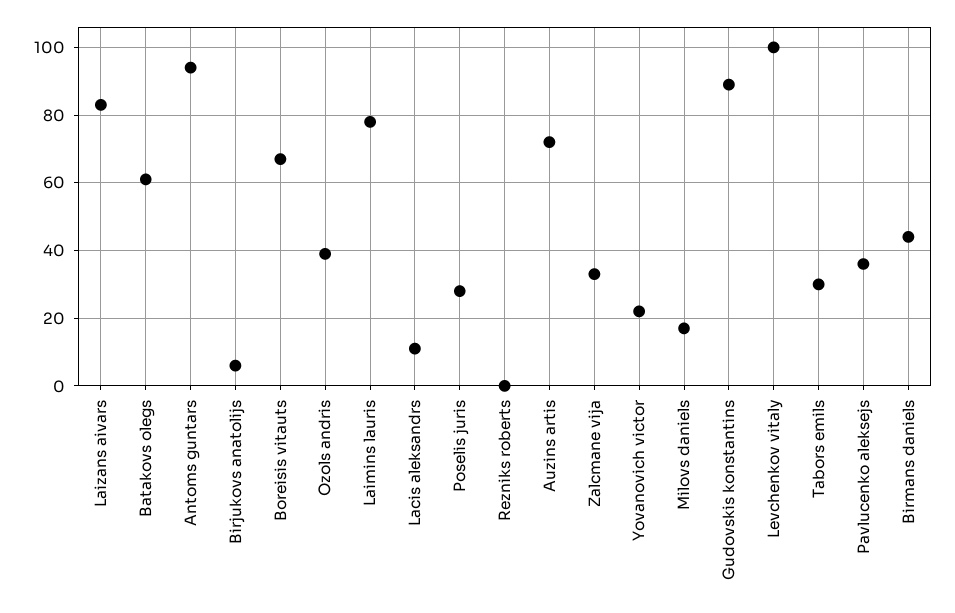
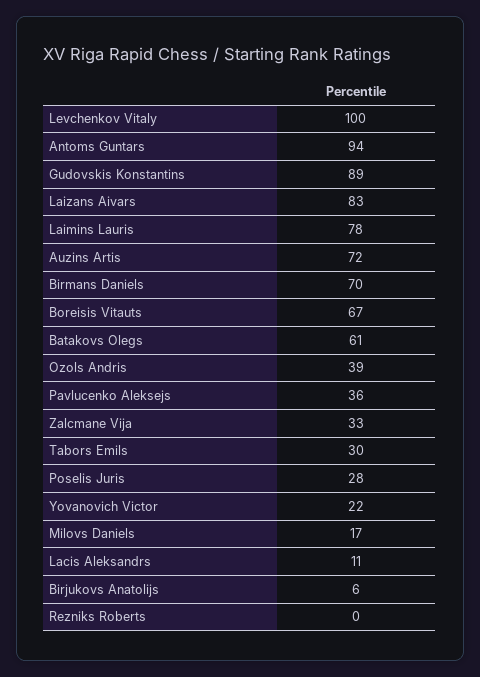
  {
    "Laizans aivars": 83,
    "Batakovs olegs": 61,
    "Antoms guntars": 94,
    "Birjukovs anatolijs": 6,
    "Boreisis vitauts": 67,
    "Ozols andris": 39,
    "Laimins lauris": 78,
    "Lacis aleksandrs": 11,
    "Poselis juris": 28,
    "Rezniks roberts": 0,
    "Auzins artis": 72,
    "Zalcmane vija": 33,
    "Yovanovich victor": 22,
    "Milovs daniels": 17,
    "Gudovskis konstantins": 89,
    "Levchenkov vitaly": 100,
    "Tabors emils": 30,
    "Pavlucenko aleksejs": 36,
-   "Birmans daniels": 45
+   "Birmans daniels": 70
  }

